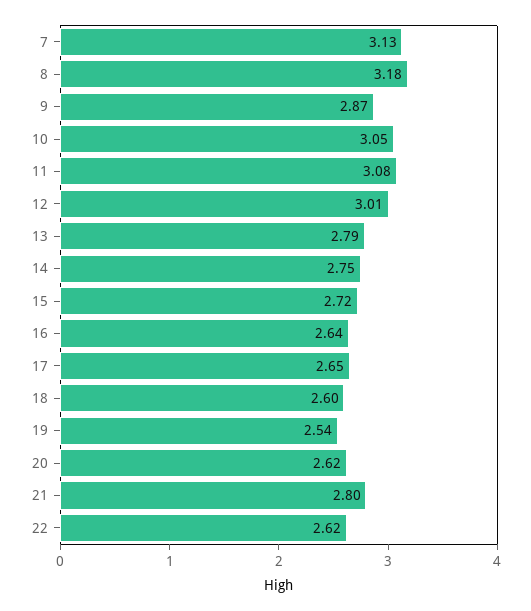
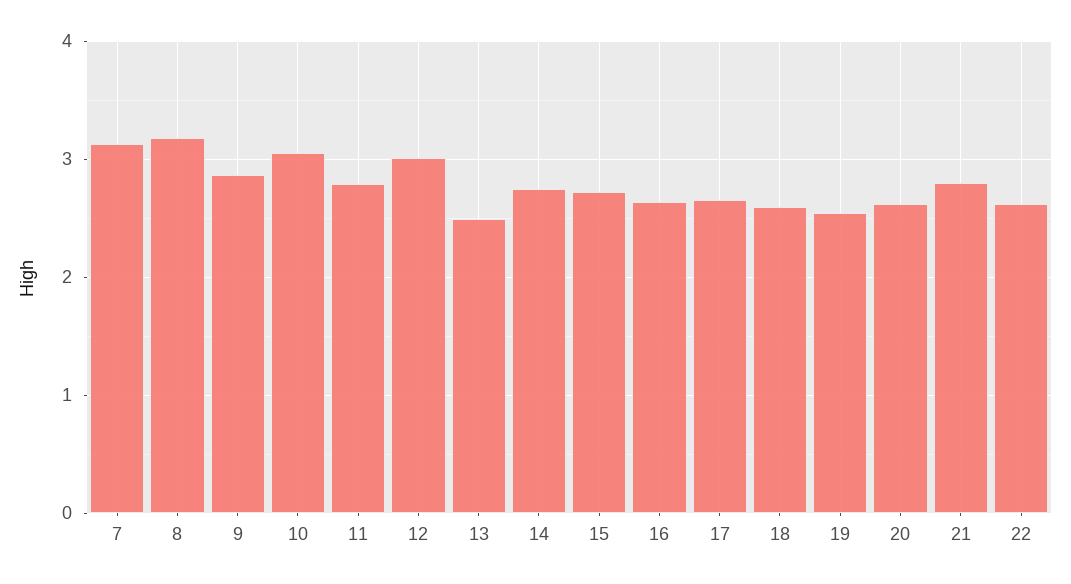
  {
    "7": 3.13,
    "8": 3.18,
    "9": 2.87,
    "10": 3.05,
-   "11": 3.08,
+   "11": 2.8,
    "12": 3.01,
-   "13": 2.79,
+   "13": 2.5,
    "14": 2.75,
    "15": 2.72,
    "16": 2.64,
    "17": 2.65,
    "18": 2.6,
    "19": 2.54,
    "20": 2.62,
    "21": 2.8,
    "22": 2.62
  }

